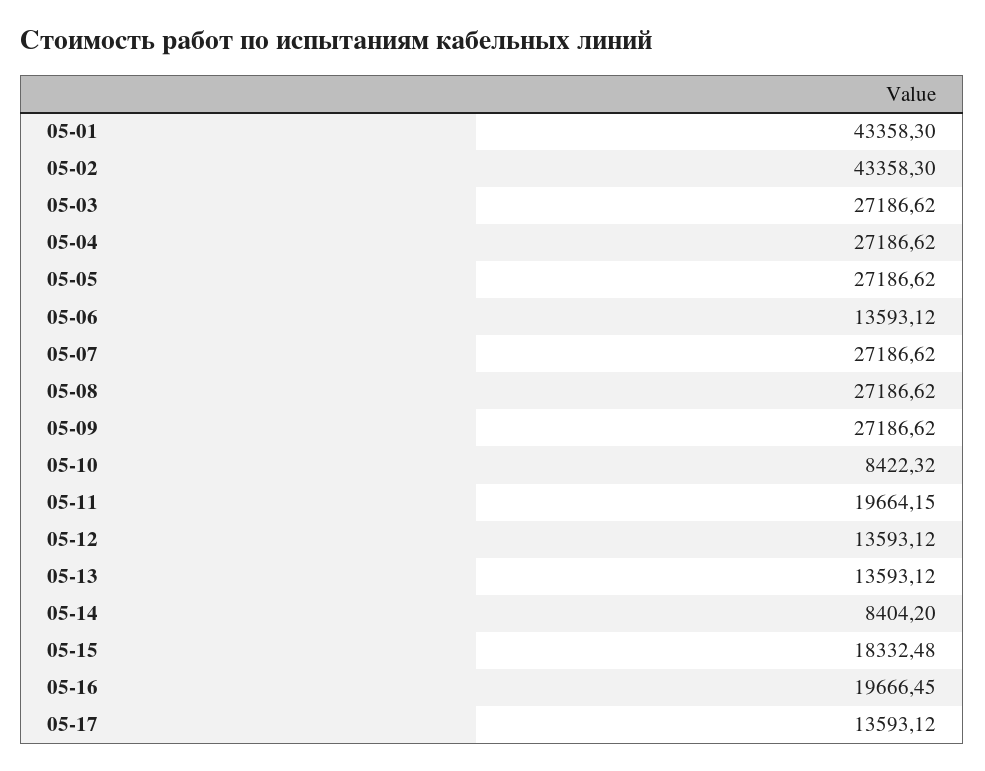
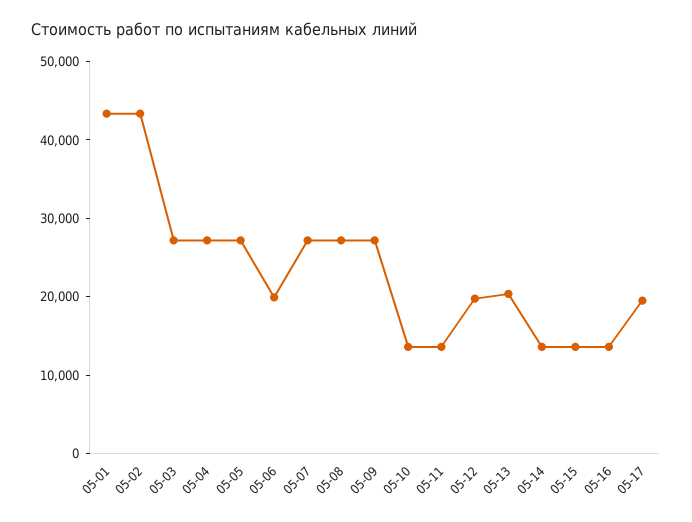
  {
    "05-01": 43358.3,
    "05-02": 43358.3,
    "05-03": 27186.62,
    "05-04": 27186.62,
    "05-05": 27186.62,
-   "05-06": 13593.12,
+   "05-06": 20000,
    "05-07": 27186.62,
    "05-08": 27186.62,
    "05-09": 27186.62,
-   "05-10": 8422.32,
+   "05-10": 14000,
-   "05-11": 19664.15,
+   "05-11": 14000,
-   "05-12": 13593.12,
+   "05-12": 20000,
-   "05-13": 13593.12,
+   "05-13": 20000,
-   "05-14": 8404.2,
+   "05-14": 14000,
-   "05-15": 18332.48,
+   "05-15": 14000,
-   "05-16": 19666.45,
+   "05-16": 14000,
-   "05-17": 13593.12
+   "05-17": 20000
  }

